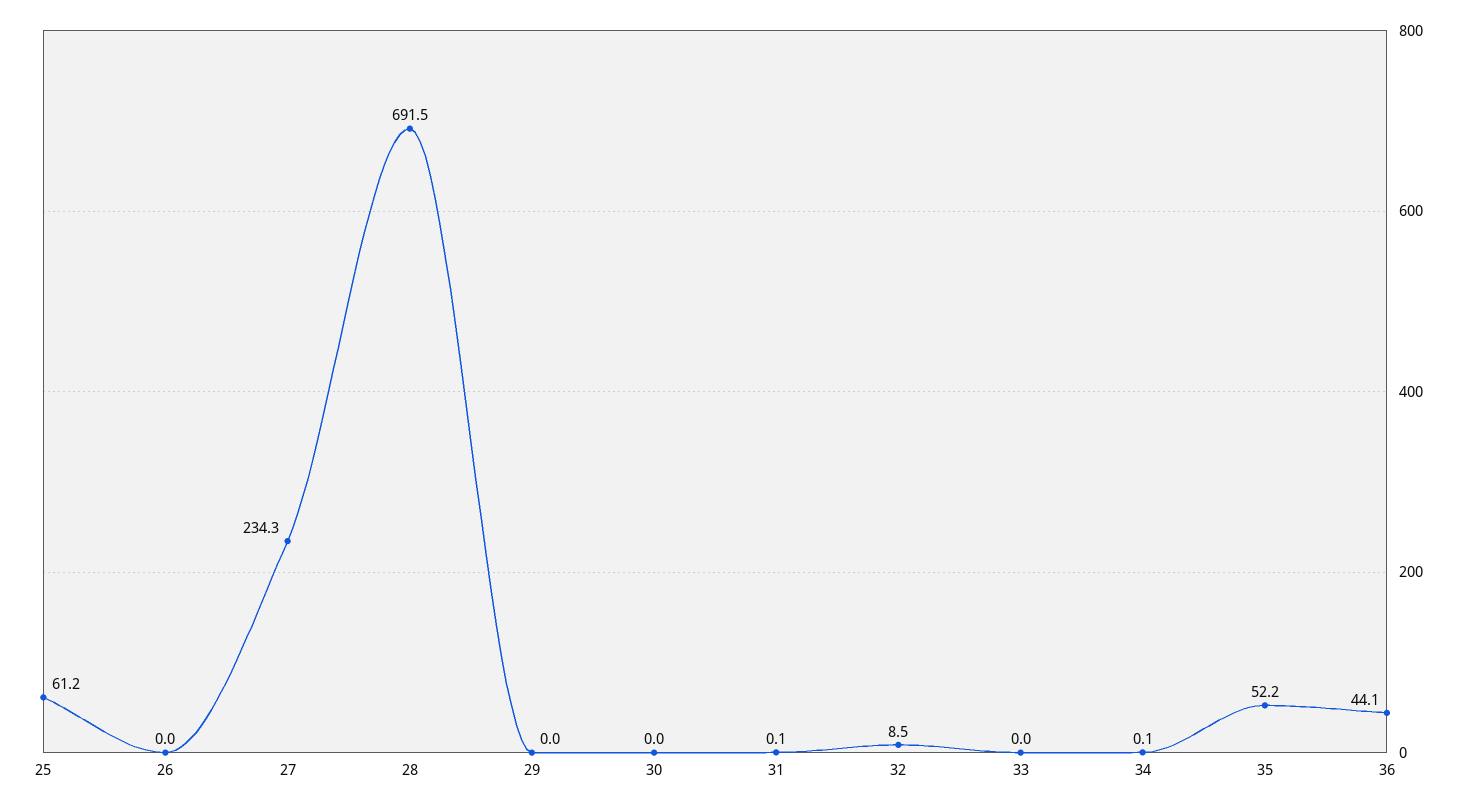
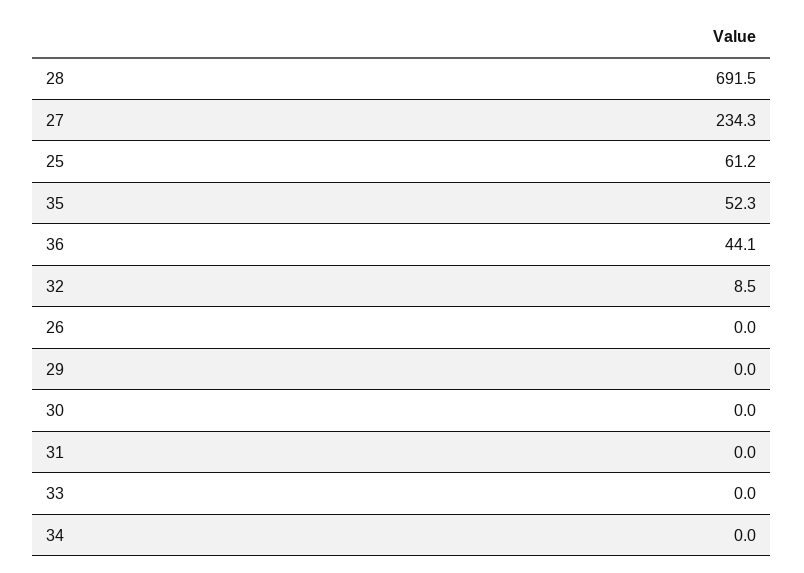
  {
    "25": 61.2,
    "26": 0,
    "27": 234.3,
    "28": 691.5,
    "29": 0,
    "30": 0,
-   "31": 0.1,
+   "31": 0,
    "32": 8.5,
    "33": 0,
-   "34": 0.1,
+   "34": 0,
-   "35": 52.2,
+   "35": 52.3,
    "36": 44.1
  }

